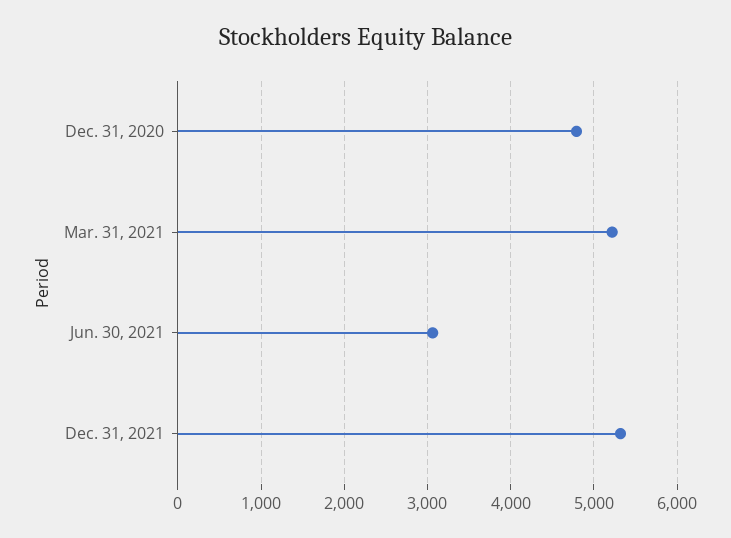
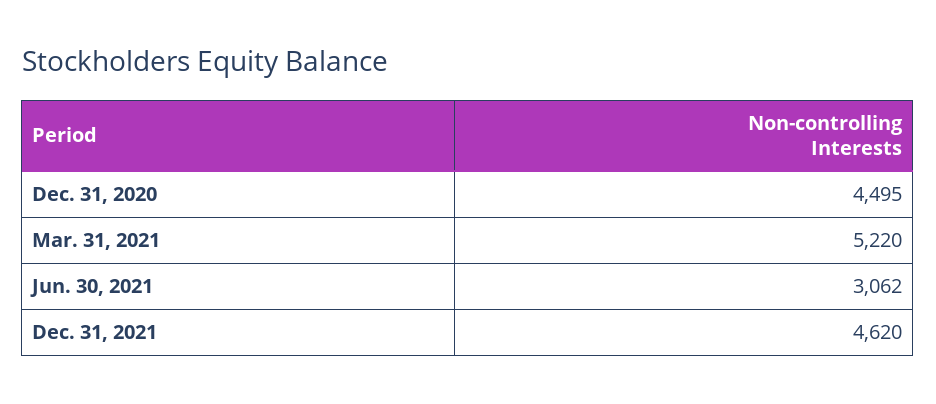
  {
-   "Dec. 31, 2020": 4800,
+   "Dec. 31, 2020": 4495,
    "Mar. 31, 2021": 5220,
    "Jun. 30, 2021": 3062,
-   "Dec. 31, 2021": 5300
+   "Dec. 31, 2021": 4620
  }

